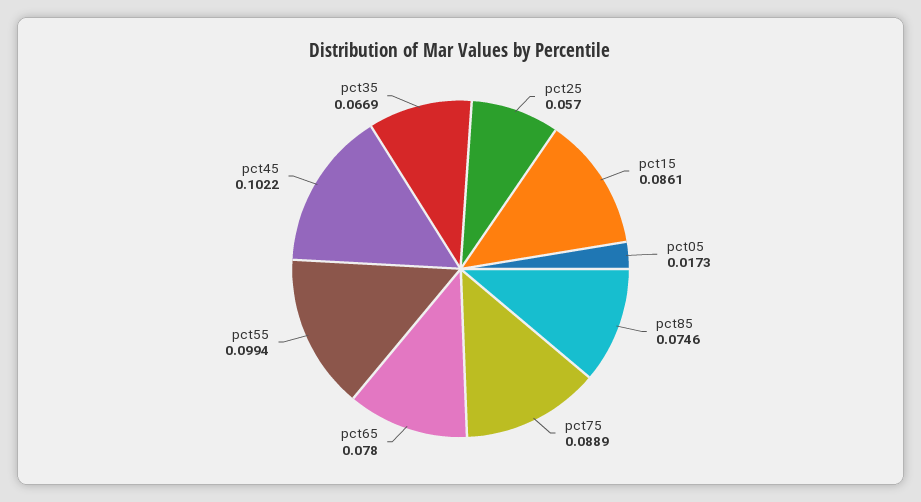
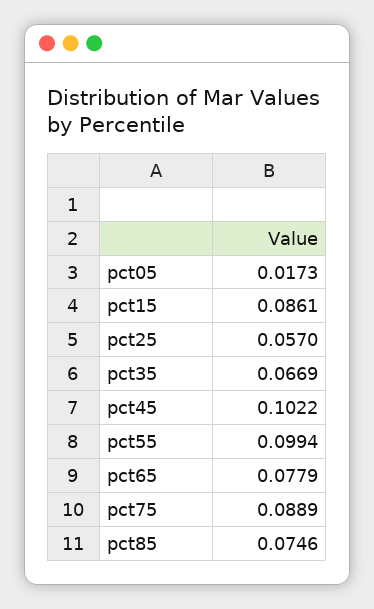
  {
    "pct25": 0.057,
    "pct15": 0.0861,
    "pct05": 0.0173,
    "pct85": 0.0746,
    "pct75": 0.0889,
-   "pct65": 0.078,
+   "pct65": 0.0779,
    "pct55": 0.0994,
    "pct45": 0.1022,
    "pct35": 0.0669
  }

